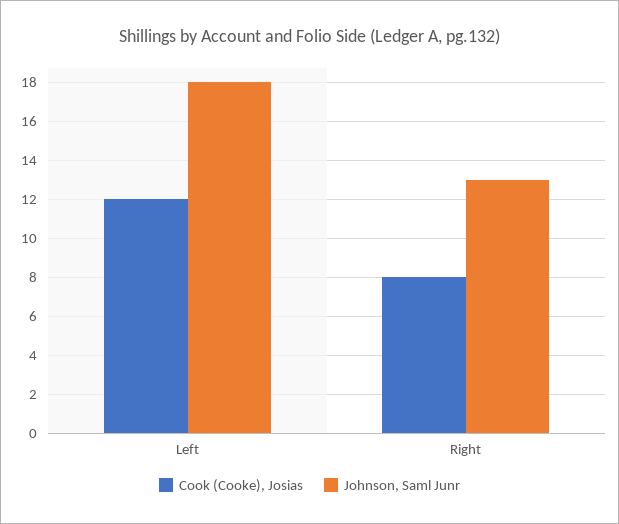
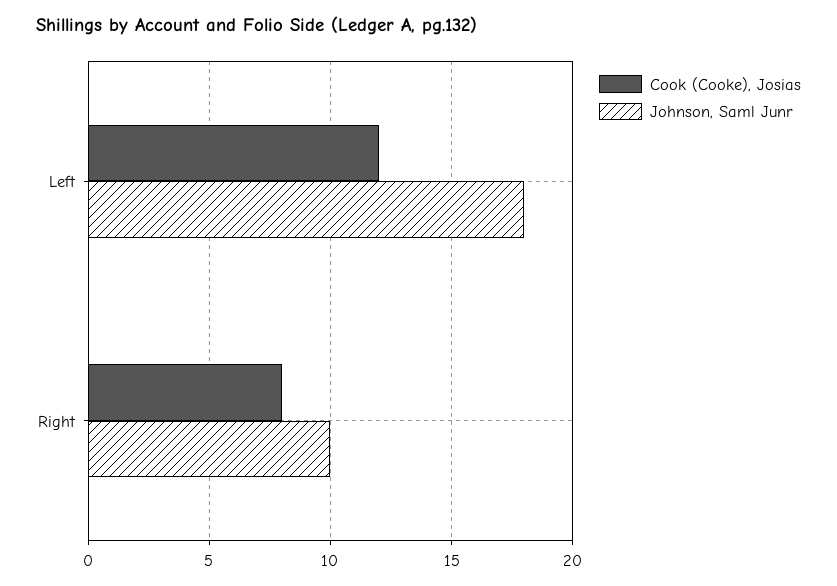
  {
    "Cook (Cooke), Josias": {
      "Left": 12,
      "Right": 8
    },
    "Johnson, Saml Junr": {
      "Left": 18,
-     "Right": 13
+     "Right": 10
    }
  }

